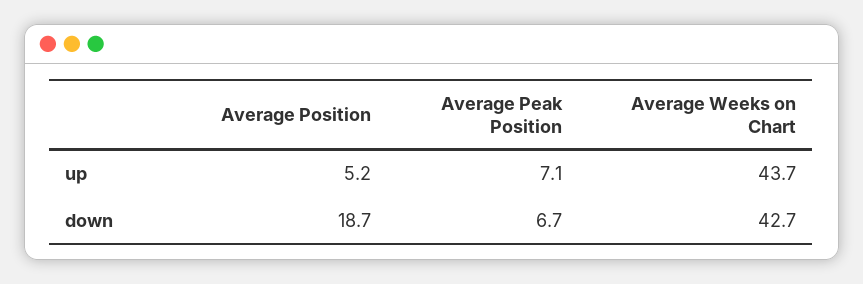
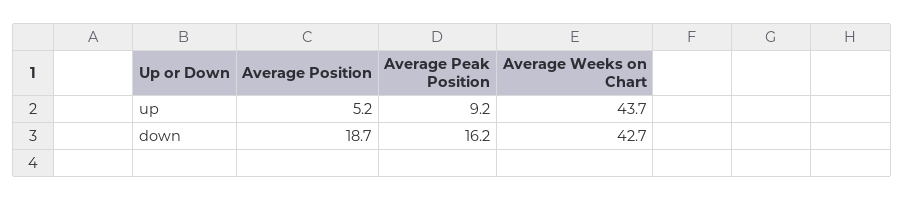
  {
    "Average Position": {
      "up": 5.2,
      "down": 18.7
    },
    "Average Peak Position": {
-     "up": 7.1,
+     "up": 9.2,
-     "down": 6.7
+     "down": 16.2
    },
    "Average Weeks on Chart": {
      "up": 43.7,
      "down": 42.7
    }
  }

